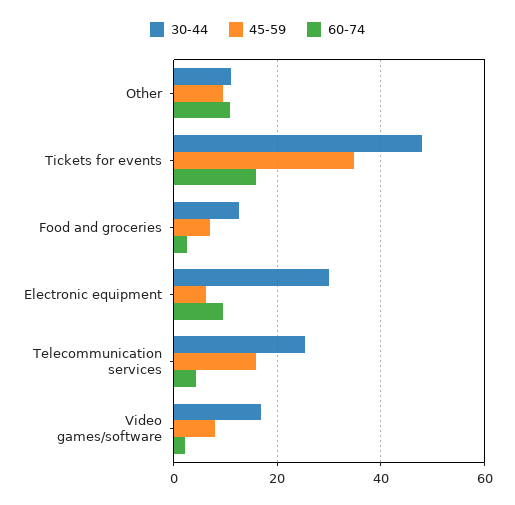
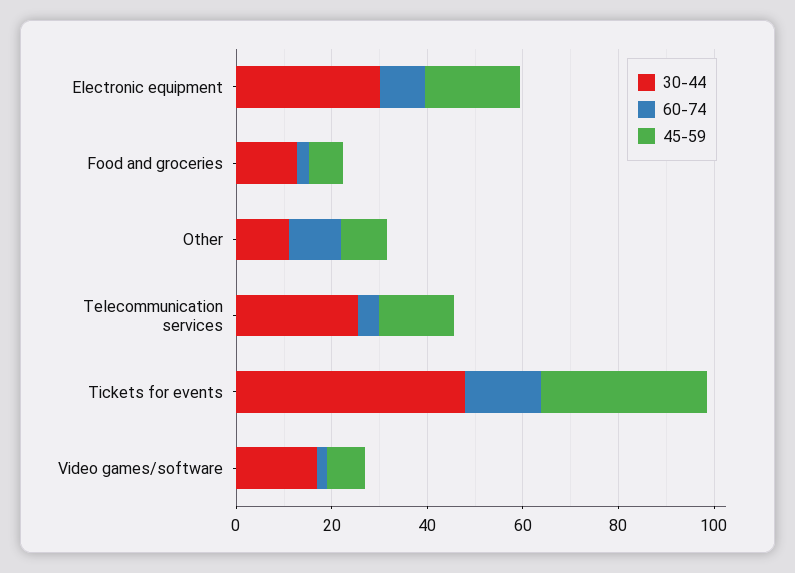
  {
    "30-44": {
      "Other": 12,
      "Tickets for events": 48,
      "Food and groceries": 12,
      "Electronic equipment": 30,
      "Telecommunication services": 26,
      "Video games/software": 16
    },
    "45-59": {
      "Other": 10,
      "Tickets for events": 34,
      "Food and groceries": 8,
-     "Electronic equipment": 6,
+     "Electronic equipment": 20,
      "Telecommunication services": 16,
      "Video games/software": 8
    },
    "60-74": {
      "Other": 10,
      "Tickets for events": 16,
      "Food and groceries": 2,
      "Electronic equipment": 10,
      "Telecommunication services": 4,
      "Video games/software": 2
    }
  }

